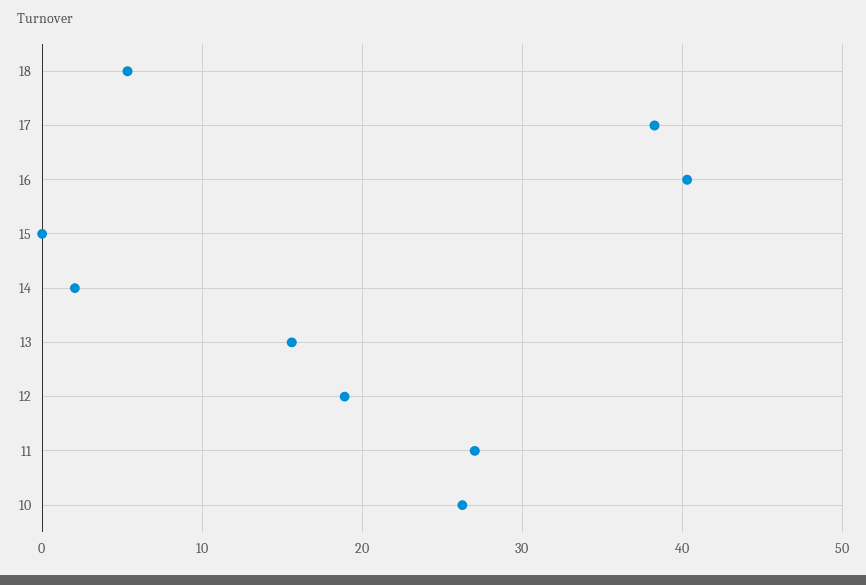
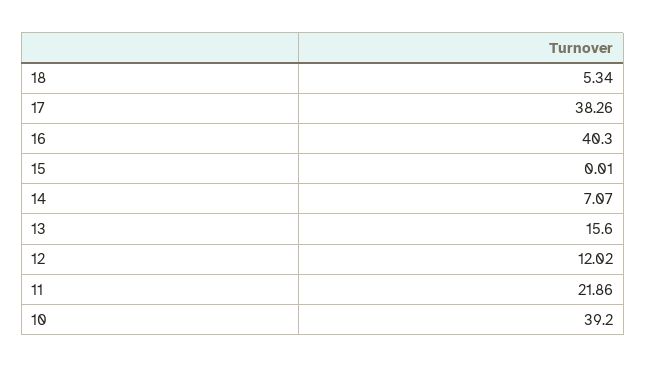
  {
    "18": 5.34,
    "17": 38.26,
    "16": 40.3,
    "15": 0.01,
-   "14": 2,
+   "14": 7.07,
    "13": 15.6,
-   "12": 19,
+   "12": 12.02,
-   "11": 27,
+   "11": 21.86,
-   "10": 26
+   "10": 39.2
  }

